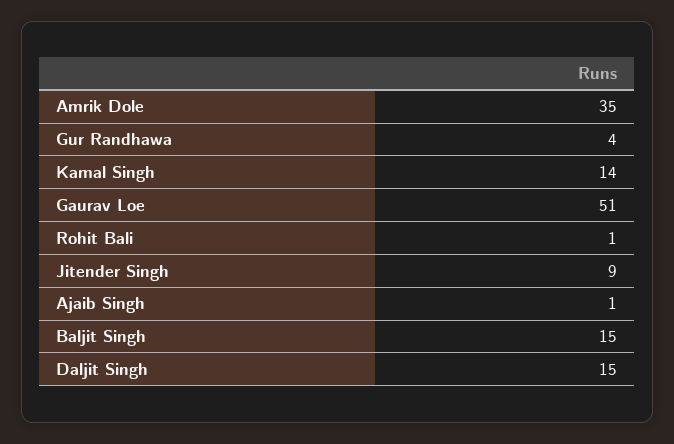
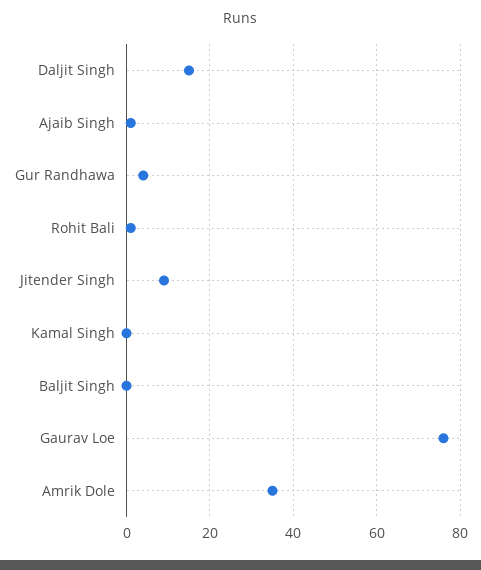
  {
    "Amrik Dole": 35,
    "Gur Randhawa": 4,
-   "Kamal Singh": 14,
+   "Kamal Singh": 0,
-   "Gaurav Loe": 51,
+   "Gaurav Loe": 75,
    "Rohit Bali": 1,
    "Jitender Singh": 9,
    "Ajaib Singh": 1,
-   "Baljit Singh": 15,
+   "Baljit Singh": 0,
    "Daljit Singh": 15
  }

